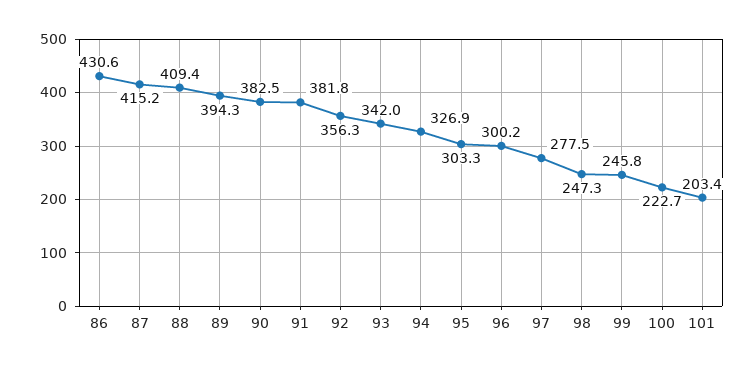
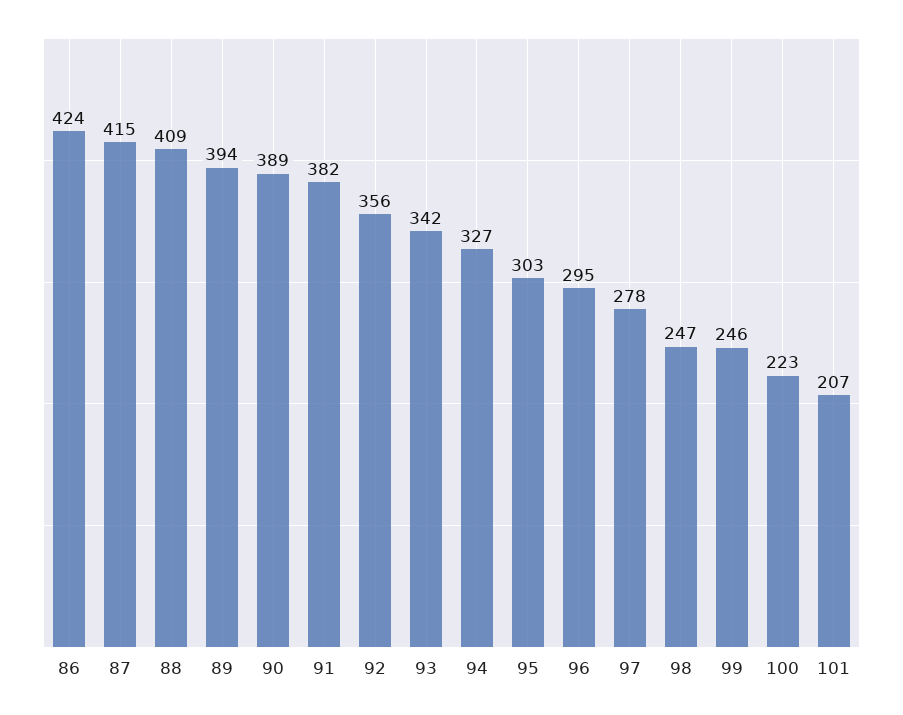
  {
-   "86": 430.6,
+   "86": 424,
    "87": 415.2,
    "88": 409.4,
    "89": 394.3,
-   "90": 382.5,
+   "90": 389,
    "91": 381.8,
    "92": 356.3,
    "93": 342,
    "94": 326.9,
    "95": 303.3,
-   "96": 300.2,
+   "96": 295,
    "97": 277.5,
    "98": 247.3,
    "99": 245.8,
    "100": 222.7,
-   "101": 203.4
+   "101": 207
  }

